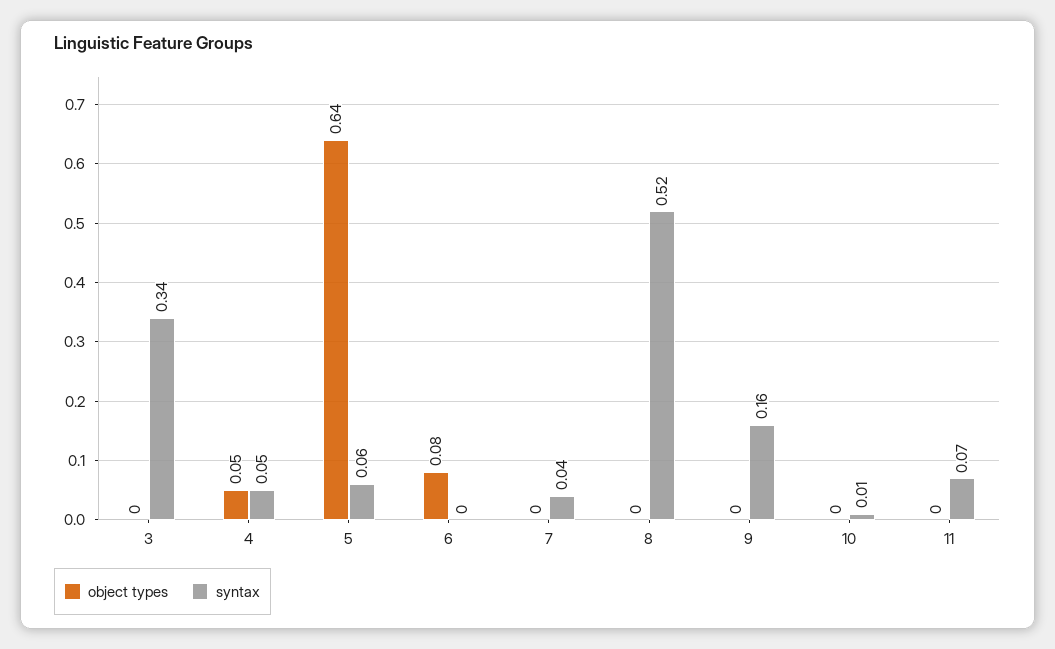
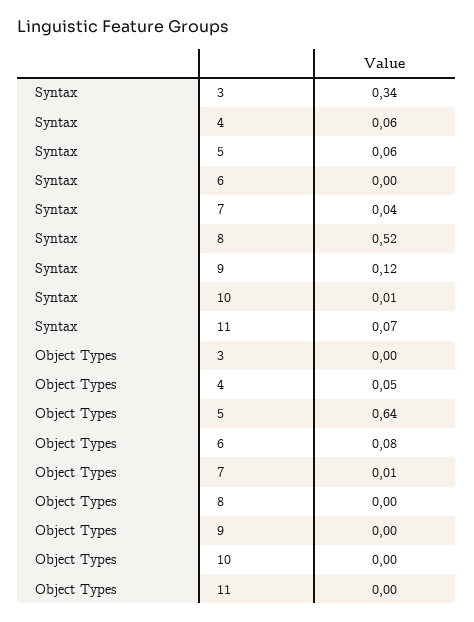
  {
    "object types": {
      "3": 0,
      "4": 0.05,
      "5": 0.64,
      "6": 0.08,
-     "7": 0,
+     "7": 0.01,
      "8": 0,
      "9": 0,
      "10": 0,
      "11": 0
    },
    "syntax": {
      "3": 0.34,
-     "4": 0.05,
+     "4": 0.06,
      "5": 0.06,
      "6": 0,
      "7": 0.04,
      "8": 0.52,
-     "9": 0.16,
+     "9": 0.12,
      "10": 0.01,
      "11": 0.07
    }
  }

